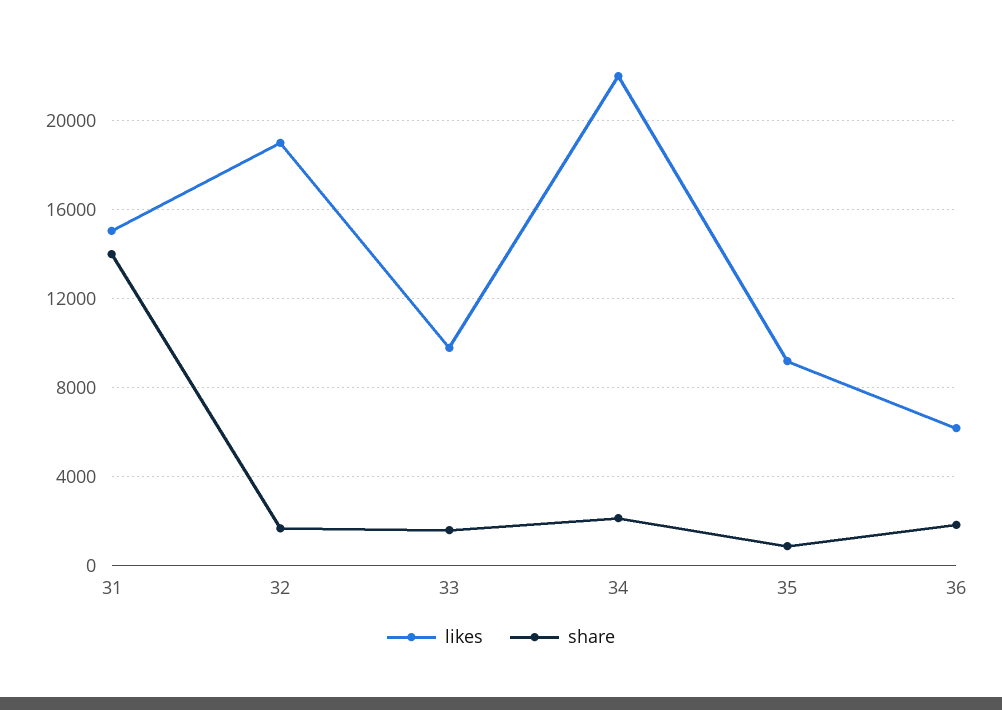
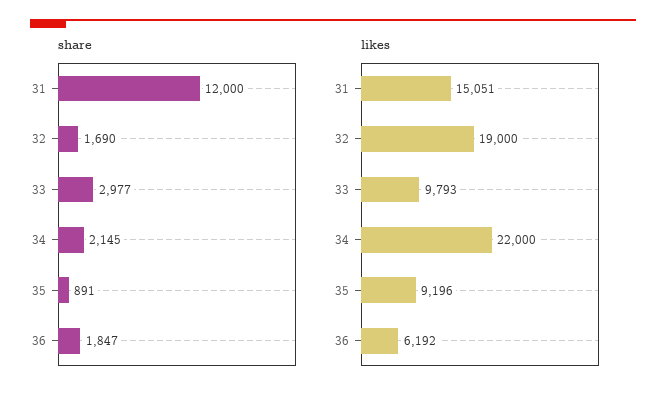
  {
    "likes": {
      "31": 15051,
      "32": 19000,
      "33": 9793,
      "34": 22000,
      "35": 9196,
      "36": 6192
    },
    "share": {
-     "31": 14000,
+     "31": 12000,
      "32": 1690,
-     "33": 1500,
+     "33": 2977,
      "34": 2145,
      "35": 891,
      "36": 1847
    }
  }

